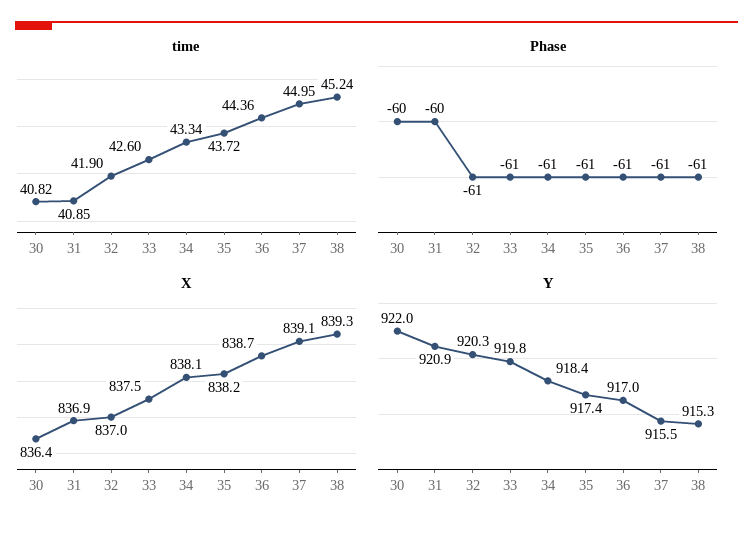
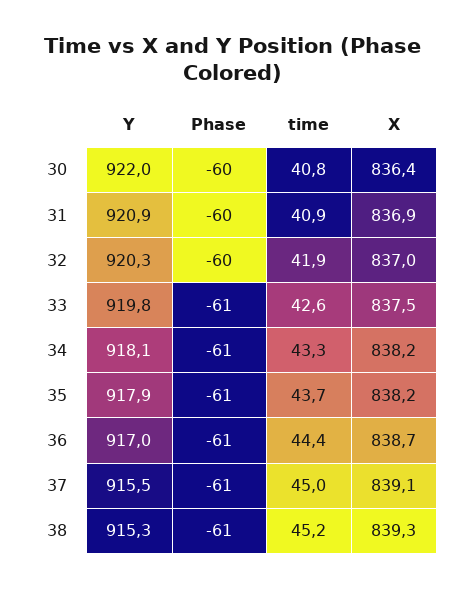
  {
    "time": {
      "30": 40.82,
      "31": 40.85,
      "32": 41.9,
      "33": 42.6,
      "34": 43.34,
      "35": 43.72,
      "36": 44.36,
      "37": 44.95,
      "38": 45.24
    },
    "Phase": {
      "30": -60,
      "31": -60,
-     "32": -61,
+     "32": -60,
      "33": -61,
      "34": -61,
      "35": -61,
      "36": -61,
      "37": -61,
      "38": -61
    },
    "X": {
      "30": 836.4,
      "31": 836.9,
      "32": 837,
      "33": 837.5,
-     "34": 838.1,
+     "34": 838.2,
      "35": 838.2,
      "36": 838.7,
      "37": 839.1,
      "38": 839.3
    },
    "Y": {
      "30": 922,
      "31": 920.9,
      "32": 920.3,
      "33": 919.8,
-     "34": 918.4,
+     "34": 918.1,
-     "35": 917.4,
+     "35": 917.9,
      "36": 917,
      "37": 915.5,
      "38": 915.3
    }
  }

